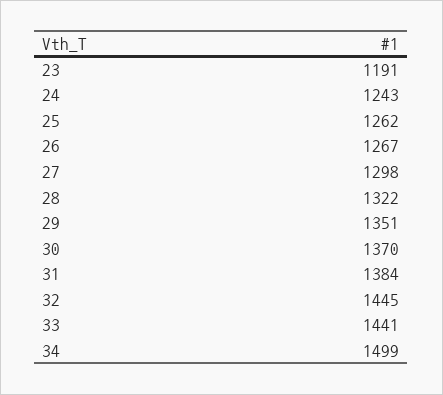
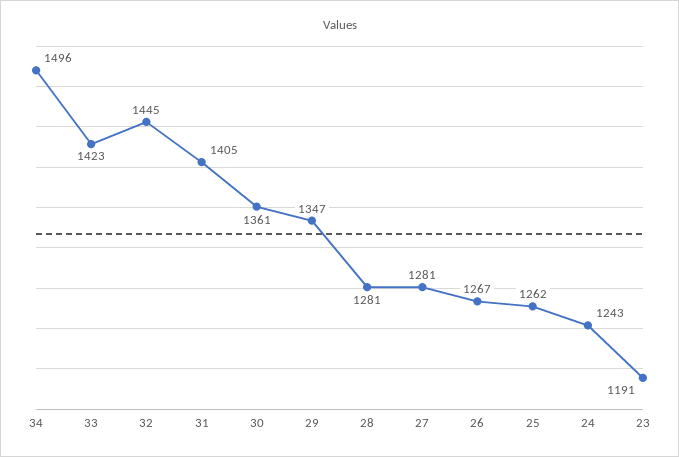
  {
    "23": 1191,
    "24": 1243,
    "25": 1262,
    "26": 1267,
-   "27": 1298,
+   "27": 1281,
-   "28": 1322,
+   "28": 1281,
-   "29": 1351,
+   "29": 1347,
-   "30": 1370,
+   "30": 1361,
-   "31": 1384,
+   "31": 1405,
    "32": 1445,
-   "33": 1441,
+   "33": 1423,
-   "34": 1499
+   "34": 1496
  }

